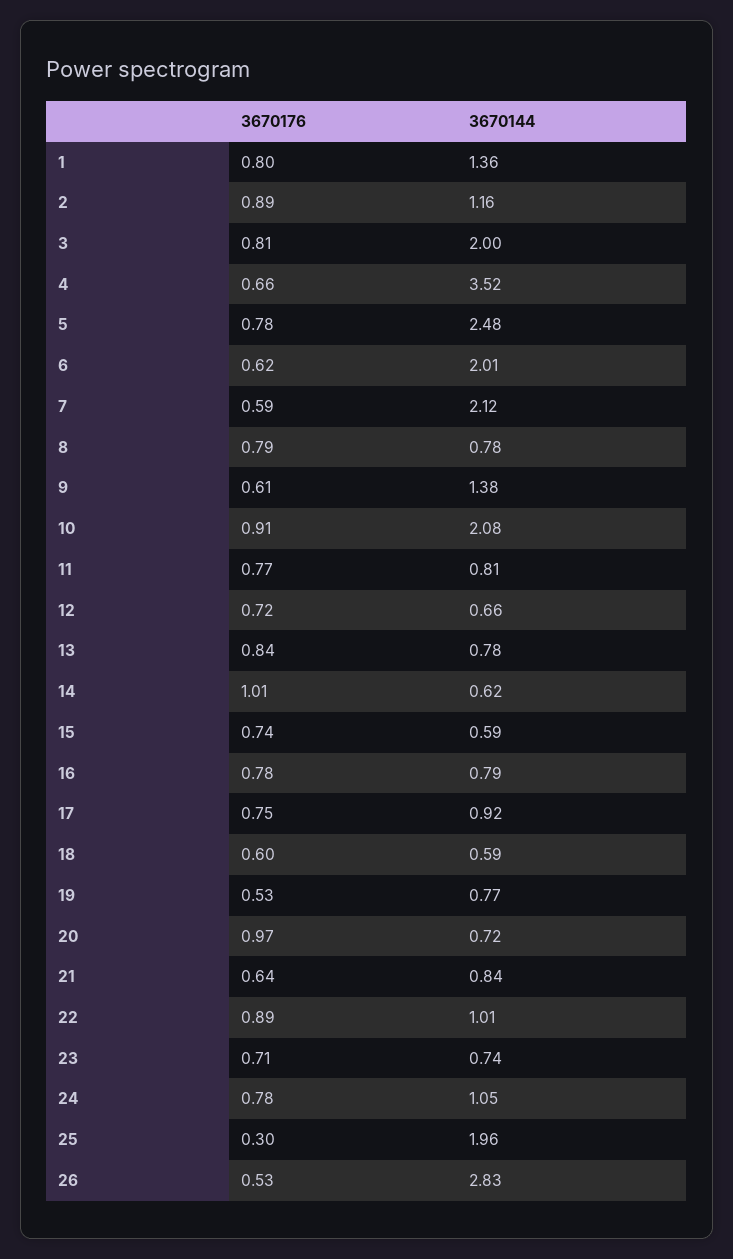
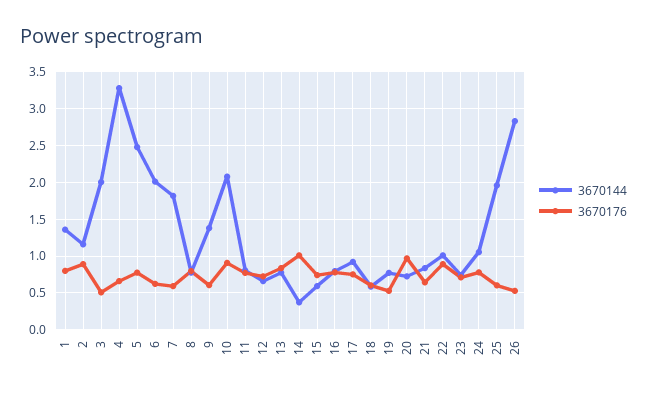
  {
    "3670176": {
      "1": 0.8,
      "2": 0.89,
-     "3": 0.81,
+     "3": 0.5,
      "4": 0.66,
      "5": 0.78,
      "6": 0.62,
      "7": 0.59,
      "8": 0.79,
      "9": 0.61,
      "10": 0.91,
      "11": 0.77,
      "12": 0.72,
      "13": 0.84,
      "14": 1.01,
      "15": 0.74,
      "16": 0.78,
      "17": 0.75,
      "18": 0.6,
      "19": 0.53,
      "20": 0.97,
      "21": 0.64,
      "22": 0.89,
      "23": 0.71,
      "24": 0.78,
-     "25": 0.3,
+     "25": 0.6,
      "26": 0.53
    },
    "3670144": {
      "1": 1.36,
      "2": 1.16,
      "3": 2,
-     "4": 3.52,
+     "4": 3.3,
      "5": 2.48,
      "6": 2.01,
-     "7": 2.12,
+     "7": 1.8,
      "8": 0.78,
      "9": 1.38,
      "10": 2.08,
      "11": 0.81,
      "12": 0.66,
      "13": 0.78,
-     "14": 0.62,
+     "14": 0.4,
      "15": 0.59,
      "16": 0.79,
      "17": 0.92,
      "18": 0.59,
      "19": 0.77,
      "20": 0.72,
      "21": 0.84,
      "22": 1.01,
      "23": 0.74,
      "24": 1.05,
      "25": 1.96,
      "26": 2.83
    }
  }

